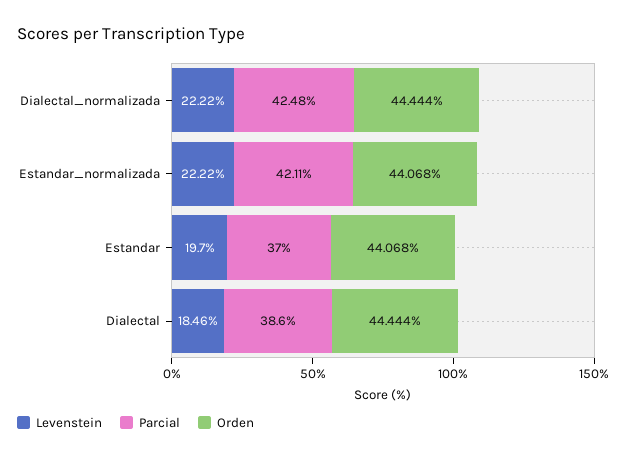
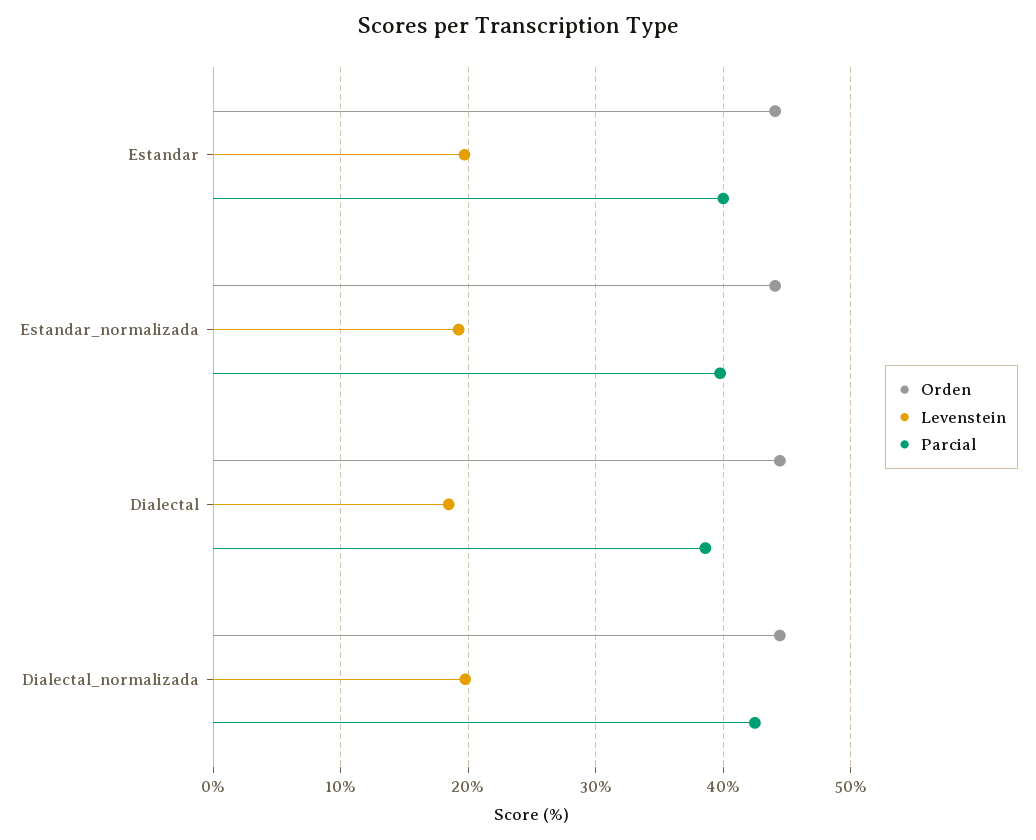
  {
    "Levenstein": {
-     "Dialectal_normalizada": 22.22,
+     "Dialectal_normalizada": 20,
-     "Estandar_normalizada": 22.22,
+     "Estandar_normalizada": 19,
      "Estandar": 19.7,
      "Dialectal": 18.46
    },
    "Parcial": {
      "Dialectal_normalizada": 42.48,
-     "Estandar_normalizada": 42.11,
+     "Estandar_normalizada": 40,
-     "Estandar": 37,
+     "Estandar": 40,
      "Dialectal": 38.6
    },
    "Orden": {
      "Dialectal_normalizada": 44.444,
      "Estandar_normalizada": 44.068,
      "Estandar": 44.068,
      "Dialectal": 44.444
    }
  }

